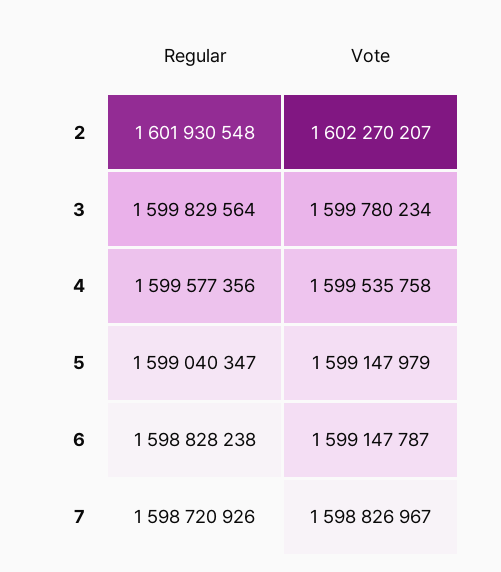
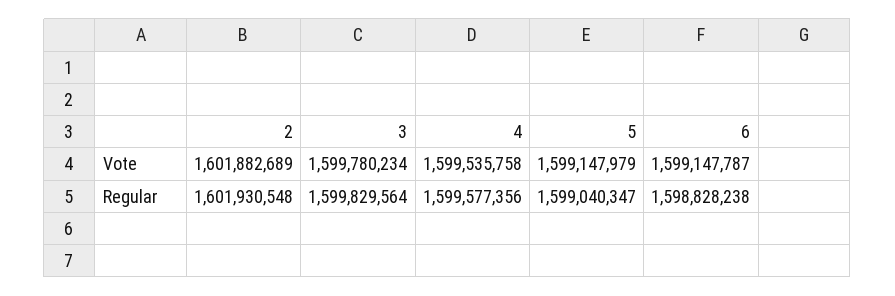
  {
    "Regular": {
      "2": 1601930548,
      "3": 1599829564,
      "4": 1599577356,
      "5": 1599040347,
-     "6": 1598828238,
+     "6": 1598828238
-     "7": 1598720926
    },
    "Vote": {
-     "2": 1602270207,
+     "2": 1601882689,
      "3": 1599780234,
      "4": 1599535758,
      "5": 1599147979,
-     "6": 1599147787,
+     "6": 1599147787
-     "7": 1598826967
    }
  }

